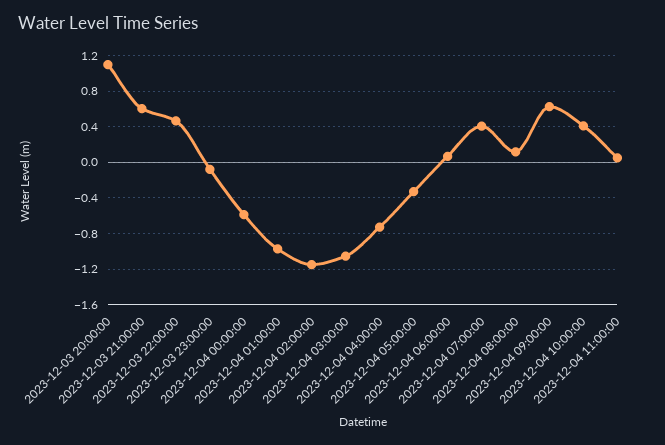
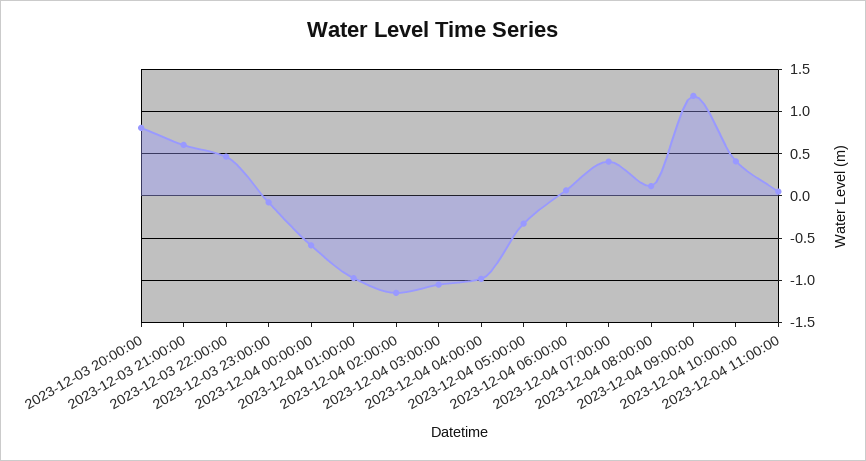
  {
-   "2023-12-03 20:00:00": 1.1,
+   "2023-12-03 20:00:00": 0.8,
    "2023-12-03 21:00:00": 0.6,
    "2023-12-03 22:00:00": 0.5,
    "2023-12-03 23:00:00": -0.1,
    "2023-12-04 00:00:00": -0.6,
    "2023-12-04 01:00:00": -1,
    "2023-12-04 02:00:00": -1.1,
    "2023-12-04 03:00:00": -1.1,
-   "2023-12-04 04:00:00": -0.7,
+   "2023-12-04 04:00:00": -1,
    "2023-12-04 05:00:00": -0.3,
    "2023-12-04 06:00:00": 0.1,
    "2023-12-04 07:00:00": 0.4,
    "2023-12-04 08:00:00": 0.1,
-   "2023-12-04 09:00:00": 0.6,
+   "2023-12-04 09:00:00": 1.2,
    "2023-12-04 10:00:00": 0.4,
    "2023-12-04 11:00:00": 0.1
  }

